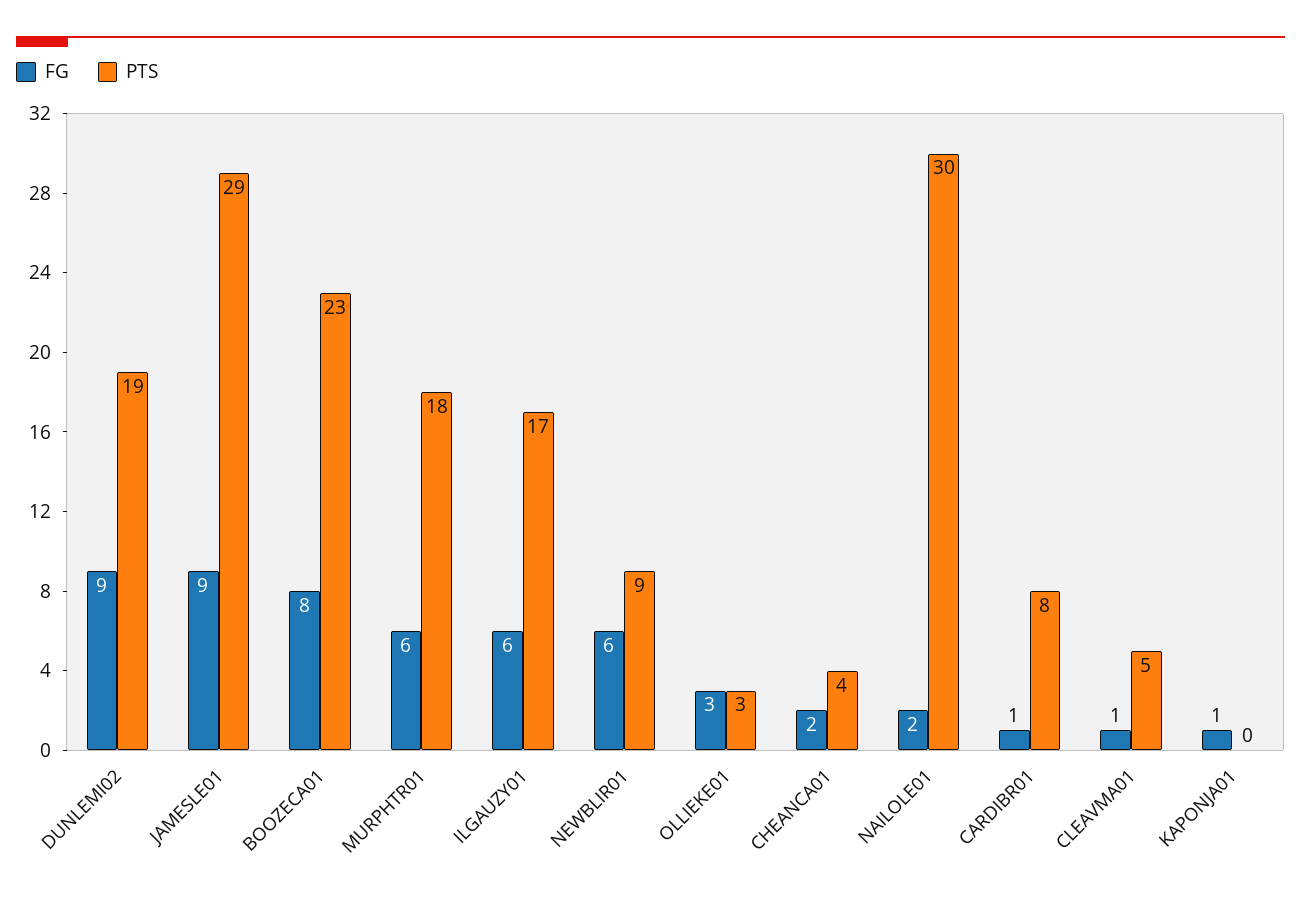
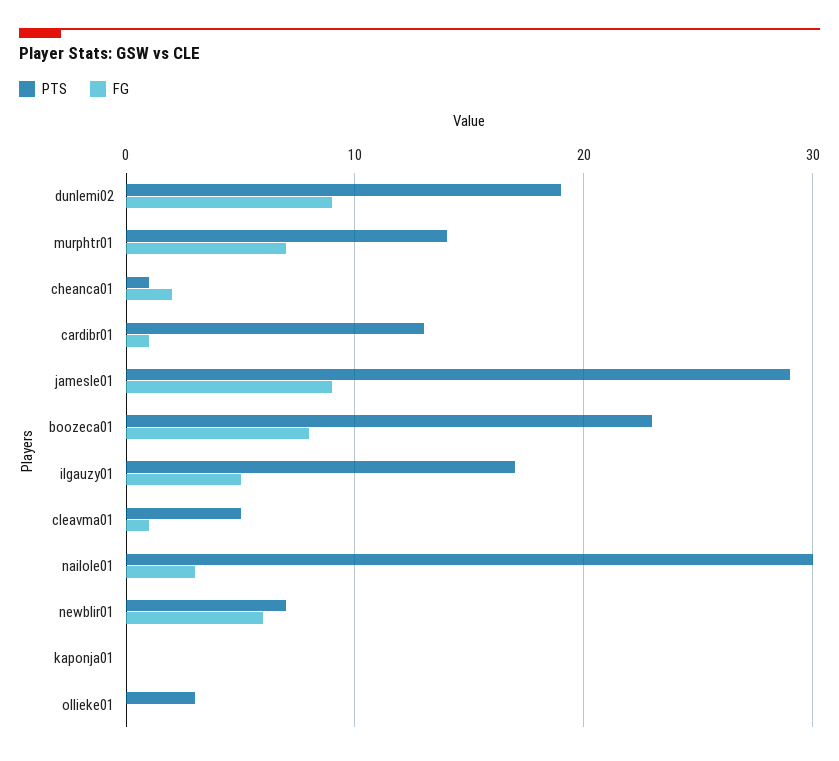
  {
    "FG": {
      "DUNLEMI02": 9,
      "JAMESLE01": 9,
      "BOOZECA01": 8,
-     "MURPHTR01": 6,
+     "MURPHTR01": 7,
-     "ILGAUZY01": 6,
+     "ILGAUZY01": 5,
      "NEWBLIR01": 6,
-     "OLLIEKE01": 3,
+     "OLLIEKE01": 0,
      "CHEANCA01": 2,
-     "NAILOLE01": 2,
+     "NAILOLE01": 3,
      "CARDIBR01": 1,
      "CLEAVMA01": 1,
-     "KAPONJA01": 1
+     "KAPONJA01": 0
    },
    "PTS": {
      "DUNLEMI02": 19,
      "JAMESLE01": 29,
      "BOOZECA01": 23,
-     "MURPHTR01": 18,
+     "MURPHTR01": 14,
      "ILGAUZY01": 17,
-     "NEWBLIR01": 9,
+     "NEWBLIR01": 7,
      "OLLIEKE01": 3,
-     "CHEANCA01": 4,
+     "CHEANCA01": 1,
      "NAILOLE01": 30,
-     "CARDIBR01": 8,
+     "CARDIBR01": 13,
      "CLEAVMA01": 5,
      "KAPONJA01": 0
    }
  }

